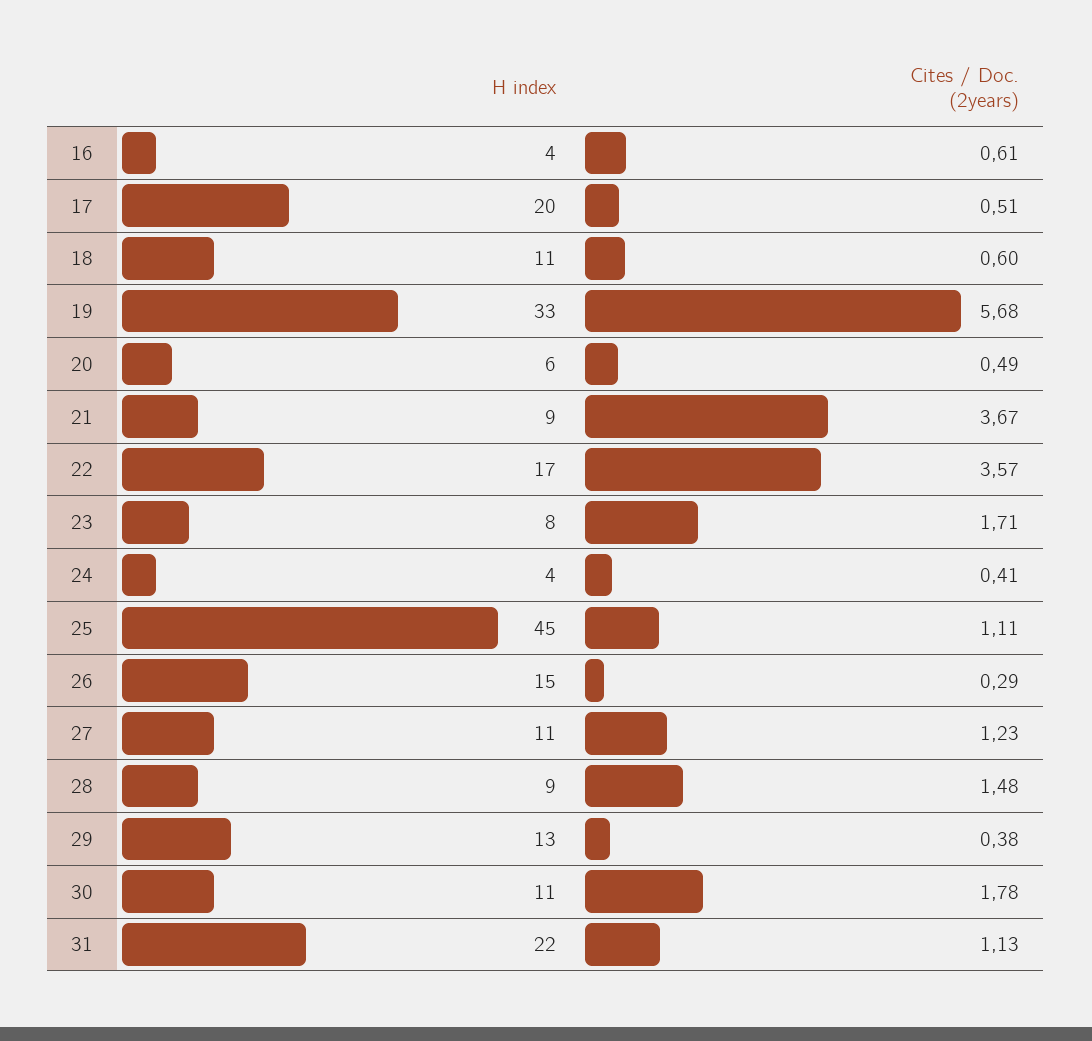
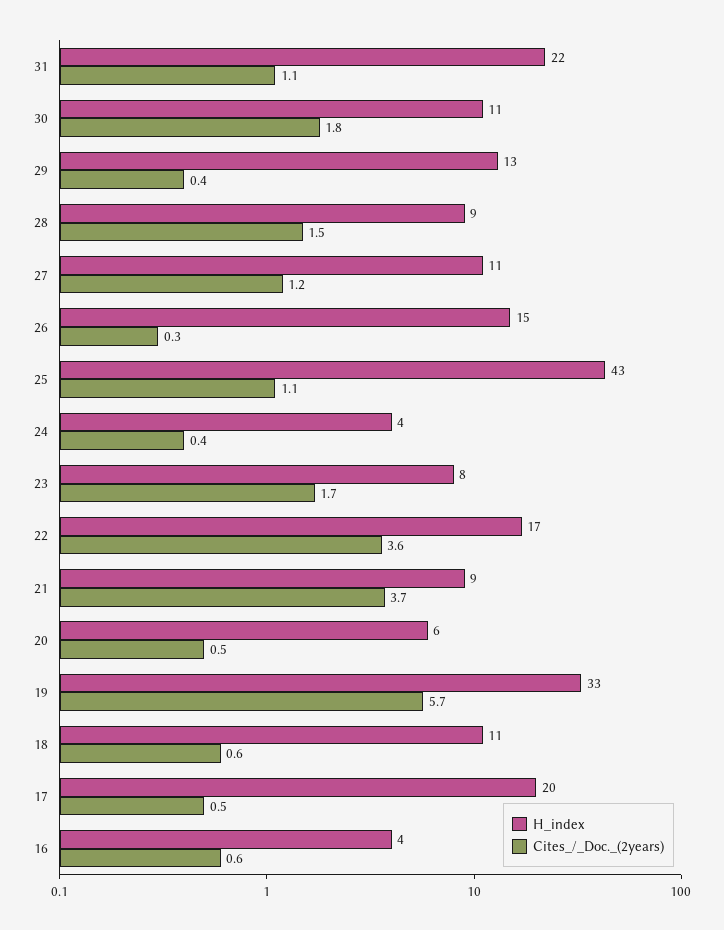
  {
    "H index": {
      "16": 4,
      "17": 20,
      "18": 11,
      "19": 33,
      "20": 6,
      "21": 9,
      "22": 17,
      "23": 8,
      "24": 4,
-     "25": 45,
+     "25": 43,
      "26": 15,
      "27": 11,
      "28": 9,
      "29": 13,
      "30": 11,
      "31": 22
    },
    "Cites / Doc. (2years)": {
      "16": 0.61,
      "17": 0.51,
      "18": 0.6,
      "19": 5.68,
      "20": 0.49,
      "21": 3.67,
      "22": 3.57,
      "23": 1.71,
      "24": 0.41,
      "25": 1.11,
      "26": 0.29,
      "27": 1.23,
      "28": 1.48,
      "29": 0.38,
      "30": 1.78,
      "31": 1.13
    }
  }

